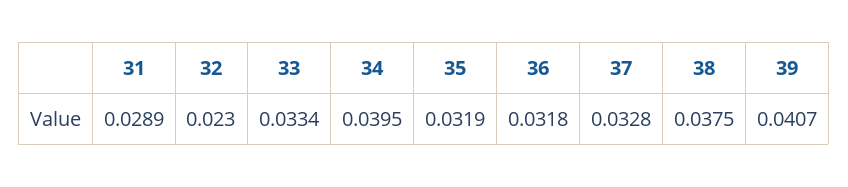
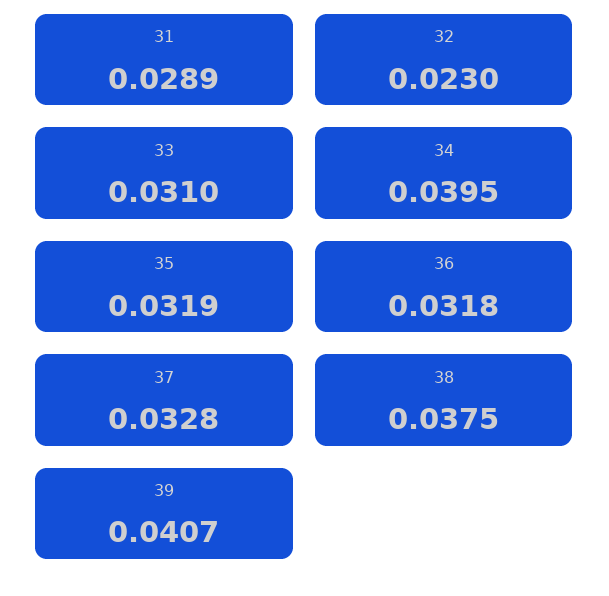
  {
    "31": 0.0289,
    "32": 0.023,
-   "33": 0.0334,
+   "33": 0.031,
    "34": 0.0395,
    "35": 0.0319,
    "36": 0.0318,
    "37": 0.0328,
    "38": 0.0375,
    "39": 0.0407
  }

